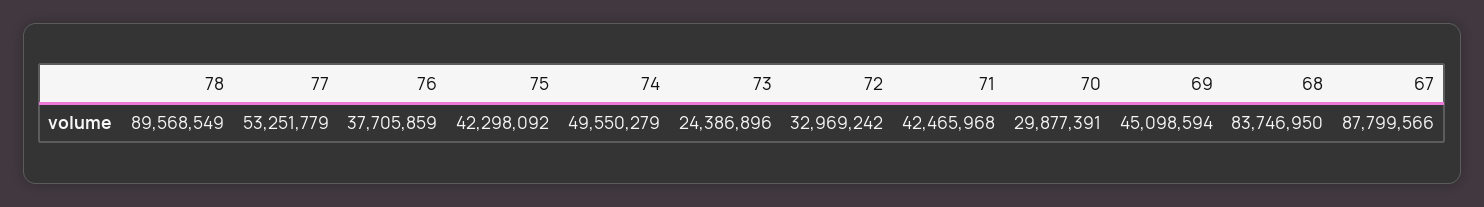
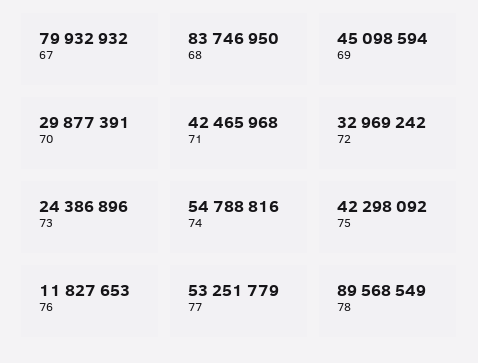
  {
    "78": 89568549,
    "77": 53251779,
-   "76": 37705859,
+   "76": 11827653,
    "75": 42298092,
-   "74": 49550279,
+   "74": 54788816,
    "73": 24386896,
    "72": 32969242,
    "71": 42465968,
    "70": 29877391,
    "69": 45098594,
    "68": 83746950,
-   "67": 87799566
+   "67": 79932932
  }

